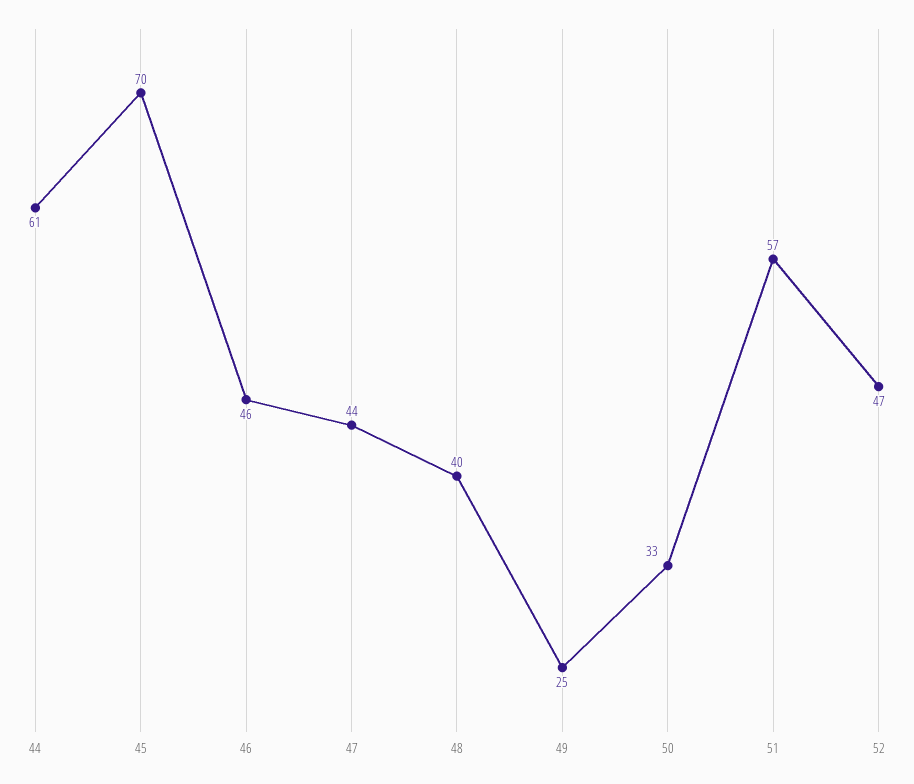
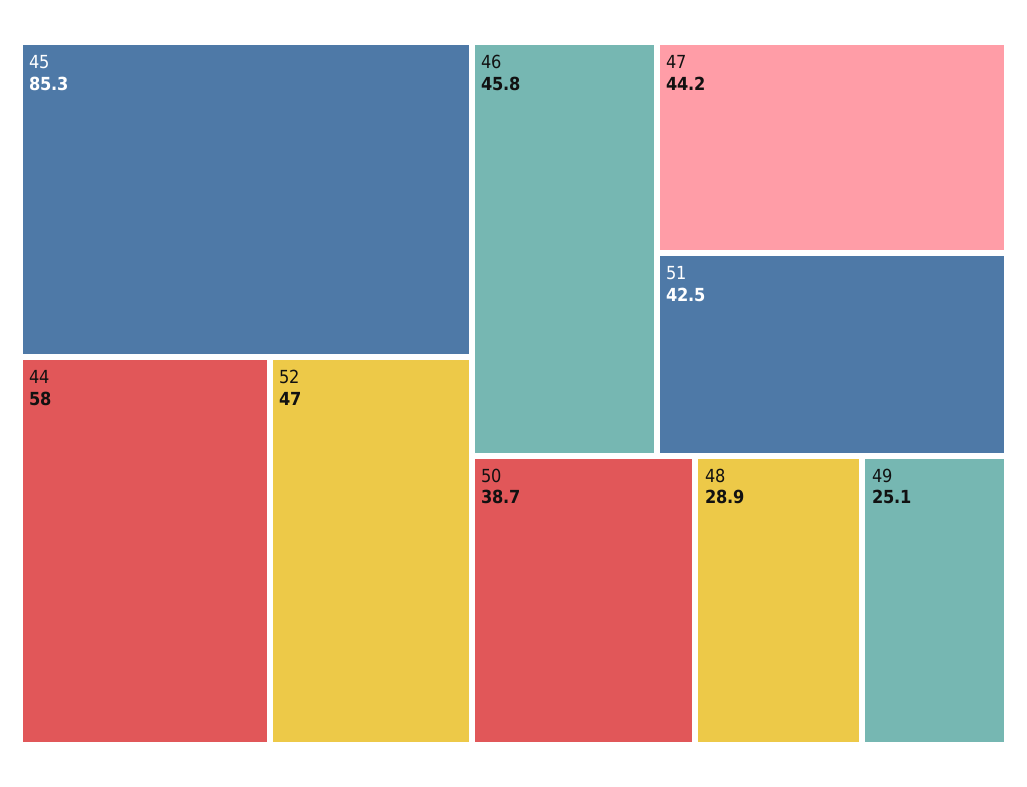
  {
-   "44": 61,
+   "44": 58,
-   "45": 70,
+   "45": 85.3,
    "46": 45.8,
    "47": 44.2,
-   "48": 40,
+   "48": 28.9,
    "49": 25.1,
-   "50": 33,
+   "50": 38.7,
-   "51": 57,
+   "51": 42.5,
    "52": 47
  }

